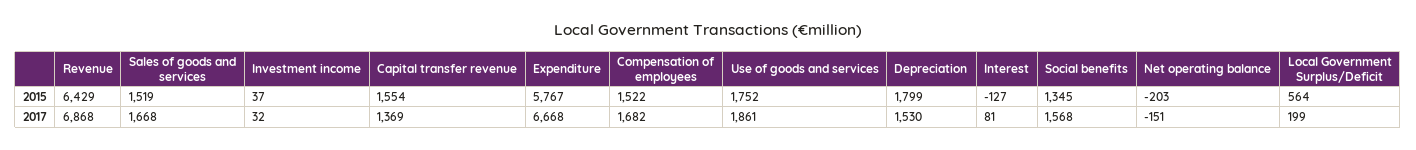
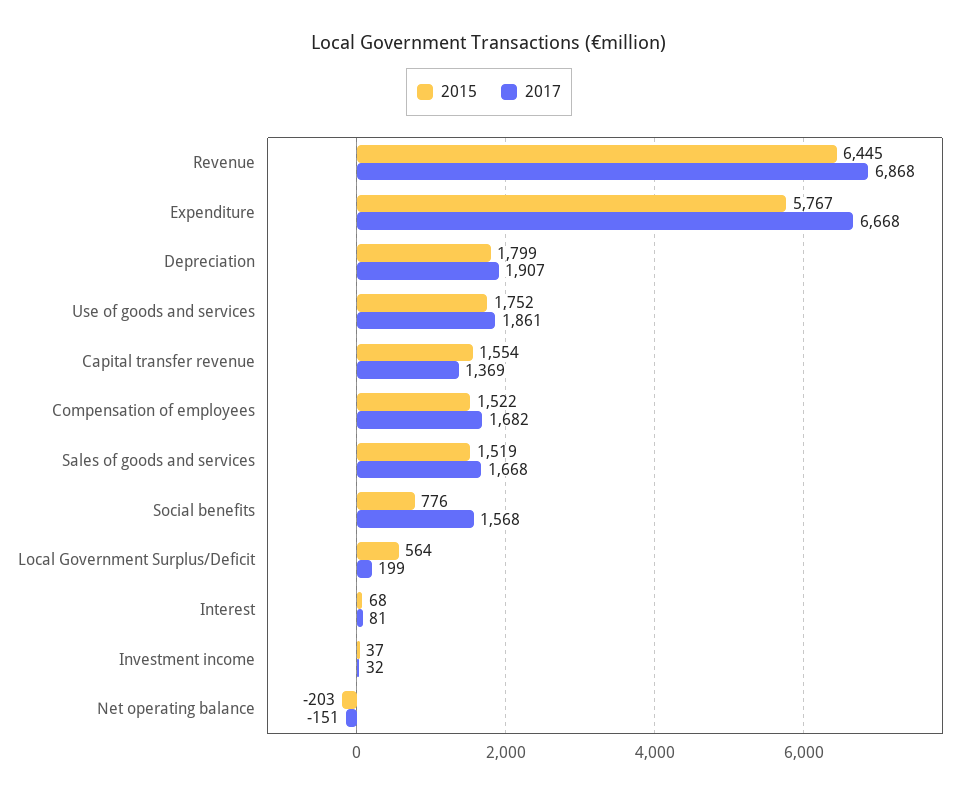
  {
    "2015": {
-     "Revenue": 6429,
+     "Revenue": 6445,
      "Sales of goods and services": 1519,
      "Investment income": 37,
      "Capital transfer revenue": 1554,
      "Expenditure": 5767,
      "Compensation of employees": 1522,
      "Use of goods and services": 1752,
      "Depreciation": 1799,
-     "Interest": -127,
+     "Interest": 68,
-     "Social benefits": 1345,
+     "Social benefits": 776,
      "Net operating balance": -203,
      "Local Government Surplus/Deficit": 564
    },
    "2017": {
      "Revenue": 6868,
      "Sales of goods and services": 1668,
      "Investment income": 32,
      "Capital transfer revenue": 1369,
      "Expenditure": 6668,
      "Compensation of employees": 1682,
      "Use of goods and services": 1861,
-     "Depreciation": 1530,
+     "Depreciation": 1907,
      "Interest": 81,
      "Social benefits": 1568,
      "Net operating balance": -151,
      "Local Government Surplus/Deficit": 199
    }
  }

